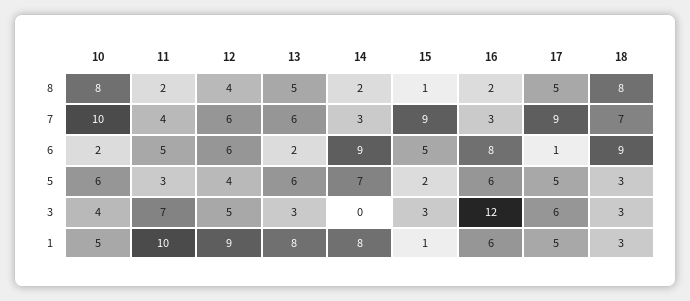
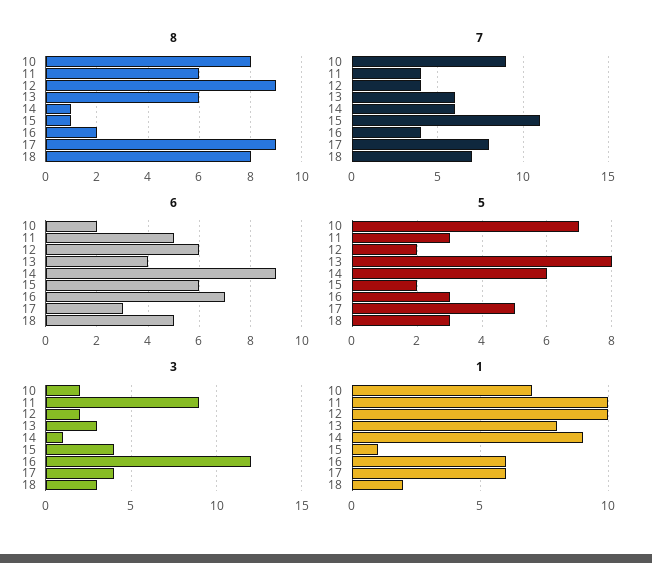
  {
    "8": {
      "10": 8,
-     "11": 2,
+     "11": 6,
-     "12": 4,
+     "12": 9,
-     "13": 5,
+     "13": 6,
-     "14": 2,
+     "14": 1,
      "15": 1,
      "16": 2,
-     "17": 5,
+     "17": 9,
      "18": 8
    },
    "7": {
-     "10": 10,
+     "10": 9,
      "11": 4,
-     "12": 6,
+     "12": 4,
      "13": 6,
-     "14": 3,
+     "14": 6,
-     "15": 9,
+     "15": 11,
-     "16": 3,
+     "16": 4,
-     "17": 9,
+     "17": 8,
      "18": 7
    },
    "6": {
      "10": 2,
      "11": 5,
      "12": 6,
-     "13": 2,
+     "13": 4,
      "14": 9,
-     "15": 5,
+     "15": 6,
-     "16": 8,
+     "16": 7,
-     "17": 1,
+     "17": 3,
-     "18": 9
+     "18": 5
    },
    "5": {
-     "10": 6,
+     "10": 7,
      "11": 3,
-     "12": 4,
+     "12": 2,
-     "13": 6,
+     "13": 8,
-     "14": 7,
+     "14": 6,
      "15": 2,
-     "16": 6,
+     "16": 3,
      "17": 5,
      "18": 3
    },
    "3": {
-     "10": 4,
+     "10": 2,
-     "11": 7,
+     "11": 9,
-     "12": 5,
+     "12": 2,
      "13": 3,
-     "14": 0,
+     "14": 1,
-     "15": 3,
+     "15": 4,
      "16": 12,
-     "17": 6,
+     "17": 4,
      "18": 3
    },
    "1": {
-     "10": 5,
+     "10": 7,
      "11": 10,
-     "12": 9,
+     "12": 10,
      "13": 8,
-     "14": 8,
+     "14": 9,
      "15": 1,
      "16": 6,
-     "17": 5,
+     "17": 6,
-     "18": 3
+     "18": 2
    }
  }

